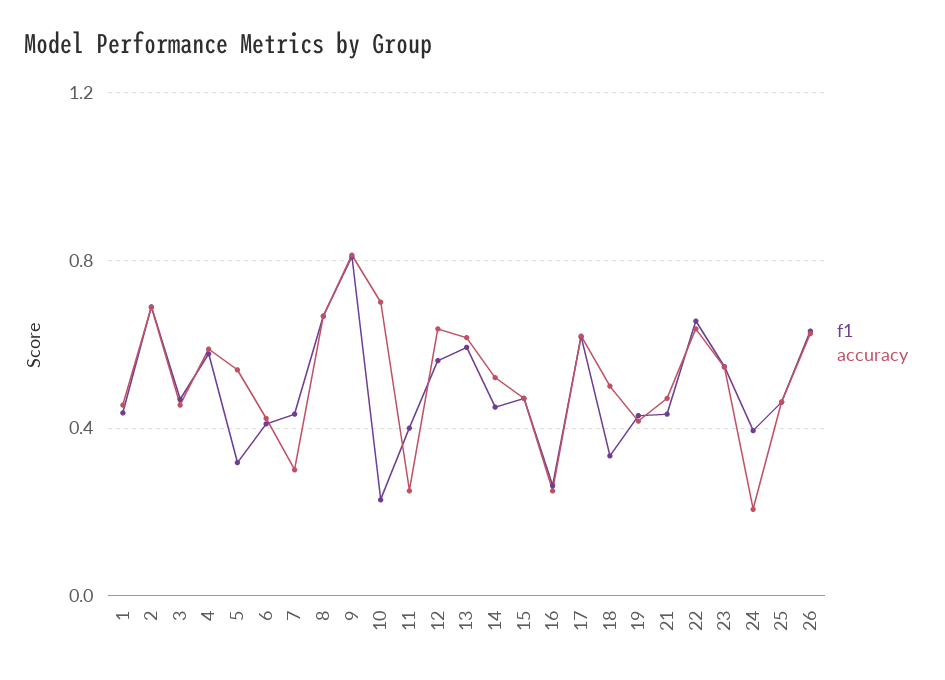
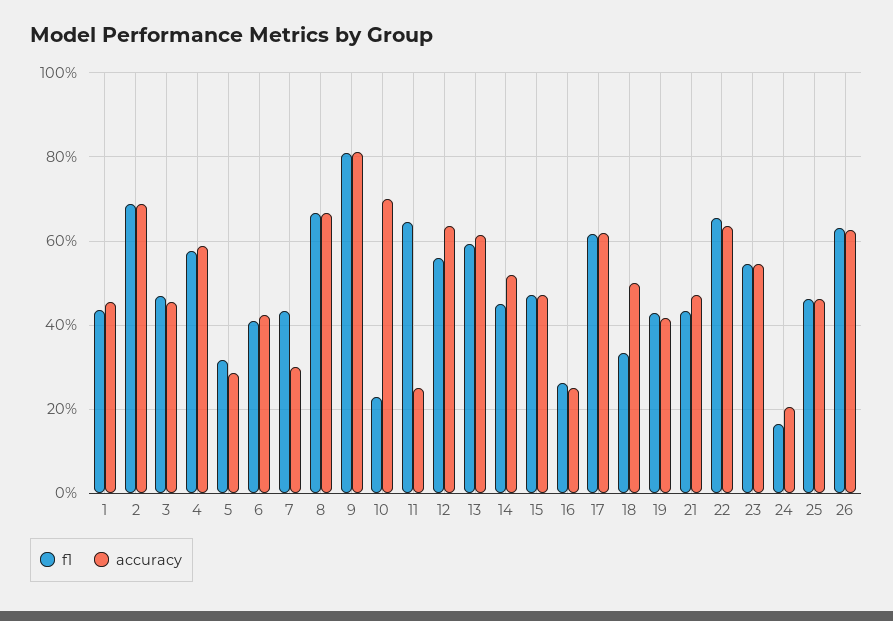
  {
    "f1": {
      "1": 0.44,
      "2": 0.68,
      "3": 0.46,
      "4": 0.58,
      "5": 0.32,
      "6": 0.4,
      "7": 0.44,
      "8": 0.66,
      "9": 0.8,
      "10": 0.22,
-     "11": 0.4,
+     "11": 0.64,
      "12": 0.56,
      "13": 0.6,
      "14": 0.46,
      "15": 0.48,
      "16": 0.26,
      "17": 0.62,
      "18": 0.34,
      "19": 0.42,
      "21": 0.44,
      "22": 0.66,
      "23": 0.54,
-     "24": 0.4,
+     "24": 0.16,
      "25": 0.46,
      "26": 0.64
    },
    "accuracy": {
      "1": 0.46,
      "2": 0.68,
      "3": 0.46,
      "4": 0.58,
-     "5": 0.55,
+     "5": 0.28,
      "6": 0.42,
      "7": 0.3,
      "8": 0.66,
      "9": 0.82,
      "10": 0.7,
      "11": 0.26,
      "12": 0.64,
      "13": 0.62,
      "14": 0.52,
      "15": 0.48,
      "16": 0.26,
      "17": 0.62,
      "18": 0.5,
      "19": 0.42,
      "21": 0.48,
      "22": 0.64,
      "23": 0.54,
      "24": 0.2,
      "25": 0.46,
      "26": 0.62
    }
  }

